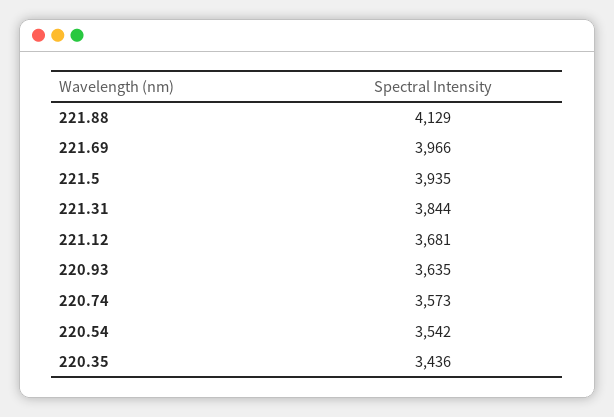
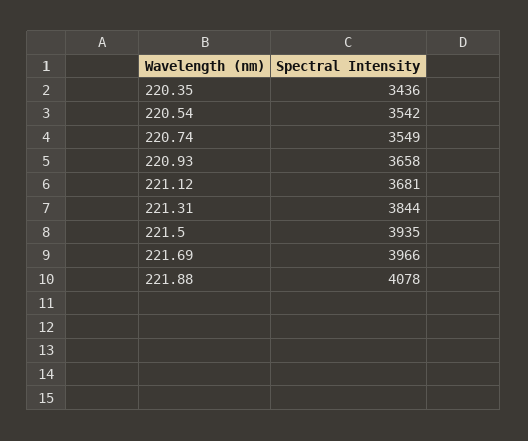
  {
-   "221.88": 4129,
+   "221.88": 4078,
    "221.69": 3966,
    "221.5": 3935,
    "221.31": 3844,
    "221.12": 3681,
-   "220.93": 3635,
+   "220.93": 3658,
-   "220.74": 3573,
+   "220.74": 3549,
    "220.54": 3542,
    "220.35": 3436
  }

